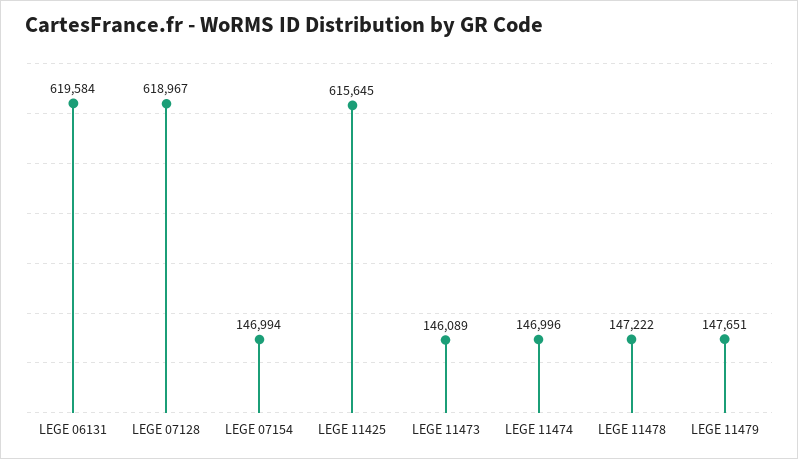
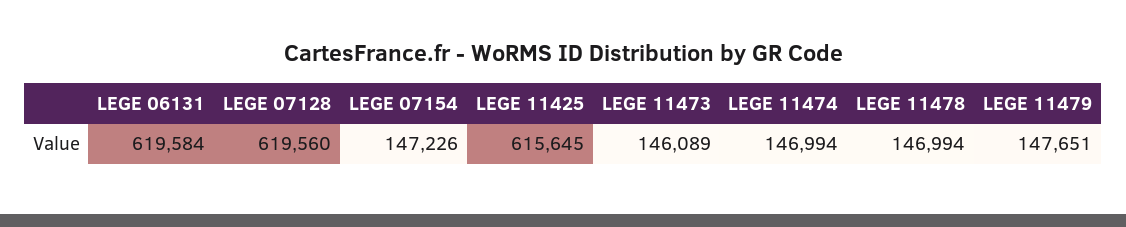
  {
    "LEGE 06131": 619584,
-   "LEGE 07128": 618967,
+   "LEGE 07128": 619560,
-   "LEGE 07154": 146994,
+   "LEGE 07154": 147226,
    "LEGE 11425": 615645,
    "LEGE 11473": 146089,
-   "LEGE 11474": 146996,
+   "LEGE 11474": 146994,
-   "LEGE 11478": 147222,
+   "LEGE 11478": 146994,
    "LEGE 11479": 147651
  }

